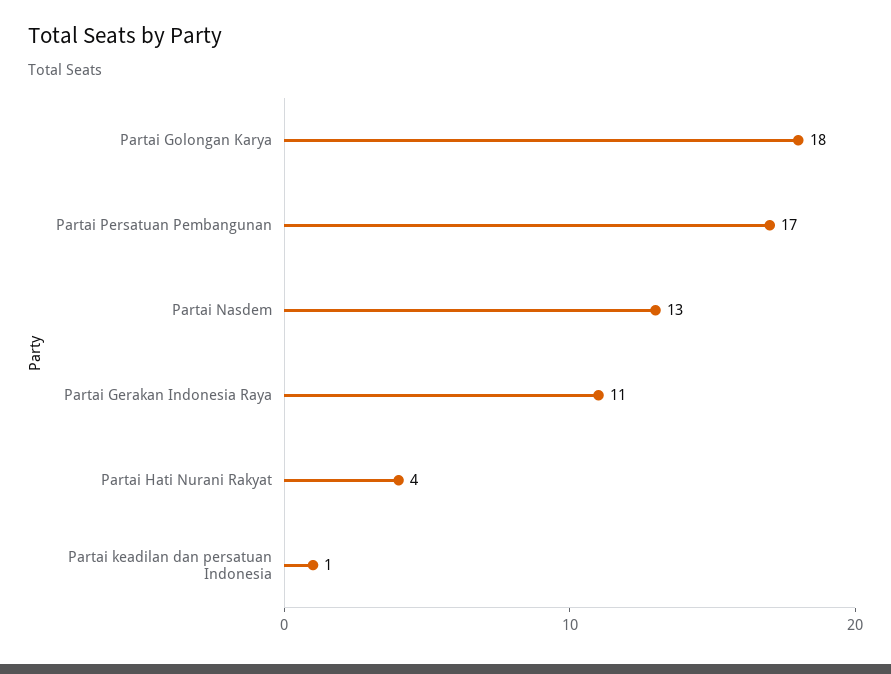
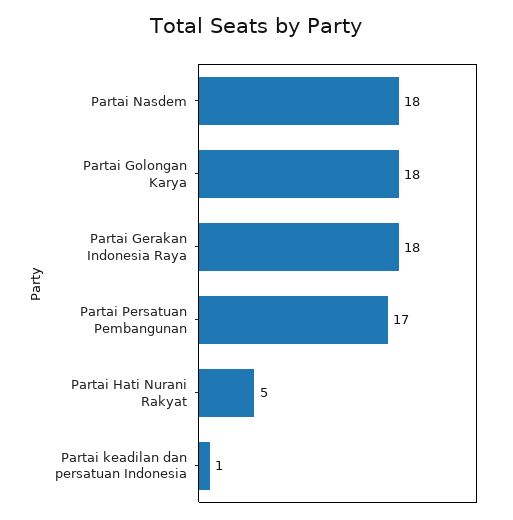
  {
    "Partai Golongan Karya": 18,
    "Partai Persatuan Pembangunan": 17,
-   "Partai Nasdem": 13,
+   "Partai Nasdem": 18,
-   "Partai Gerakan Indonesia Raya": 11,
+   "Partai Gerakan Indonesia Raya": 18,
-   "Partai Hati Nurani Rakyat": 4,
+   "Partai Hati Nurani Rakyat": 5,
    "Partai keadilan dan persatuan Indonesia": 1
  }

